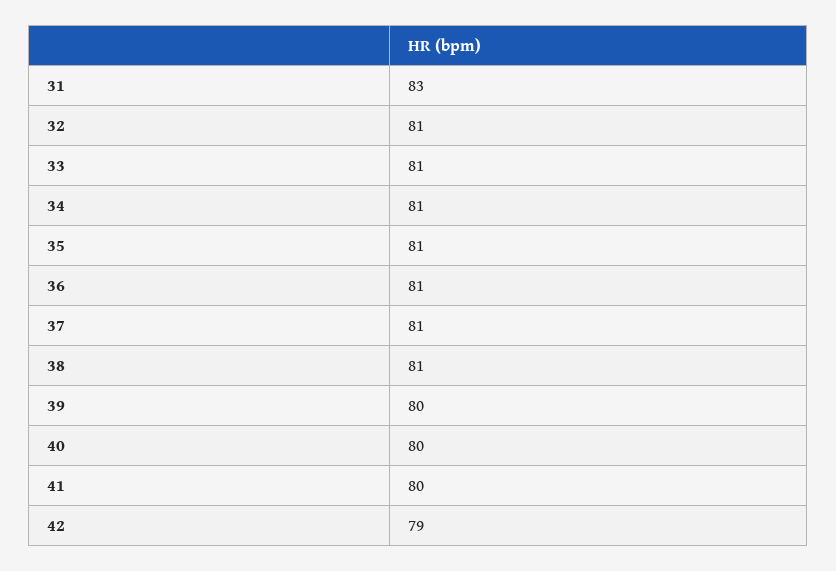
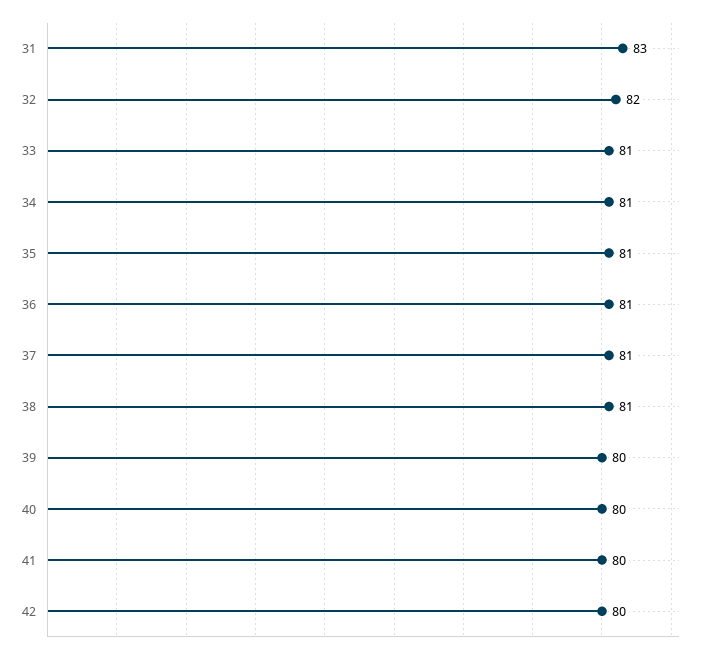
  {
    "31": 83,
-   "32": 81,
+   "32": 82,
    "33": 81,
    "34": 81,
    "35": 81,
    "36": 81,
    "37": 81,
    "38": 81,
    "39": 80,
    "40": 80,
    "41": 80,
-   "42": 79
+   "42": 80
  }

